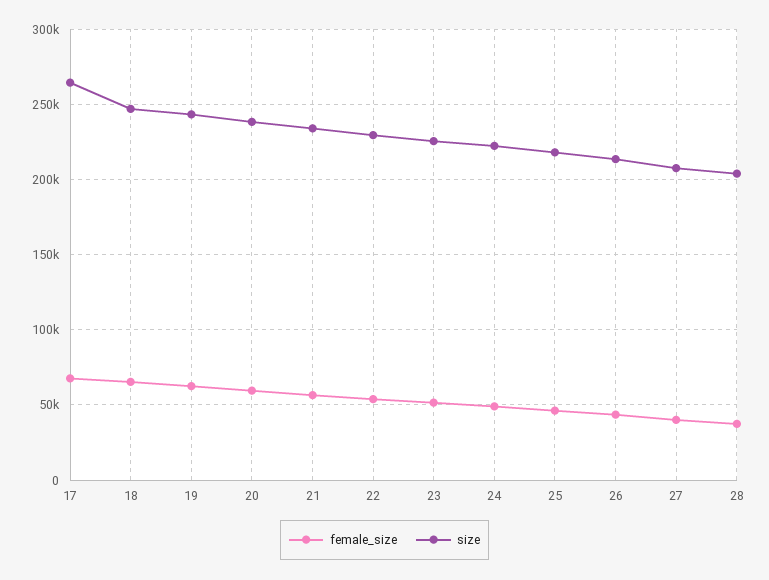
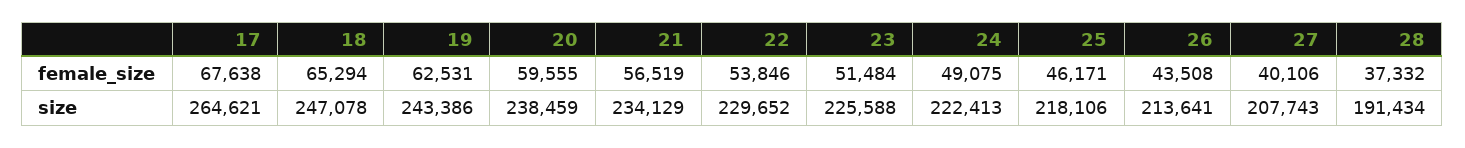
  {
    "female_size": {
      "17": 67638,
      "18": 65294,
      "19": 62531,
      "20": 59555,
      "21": 56519,
      "22": 53846,
      "23": 51484,
      "24": 49075,
      "25": 46171,
      "26": 43508,
      "27": 40106,
      "28": 37332
    },
    "size": {
      "17": 264621,
      "18": 247078,
      "19": 243386,
      "20": 238459,
      "21": 234129,
      "22": 229652,
      "23": 225588,
      "24": 222413,
      "25": 218106,
      "26": 213641,
      "27": 207743,
-     "28": 205000
+     "28": 191434
    }
  }

